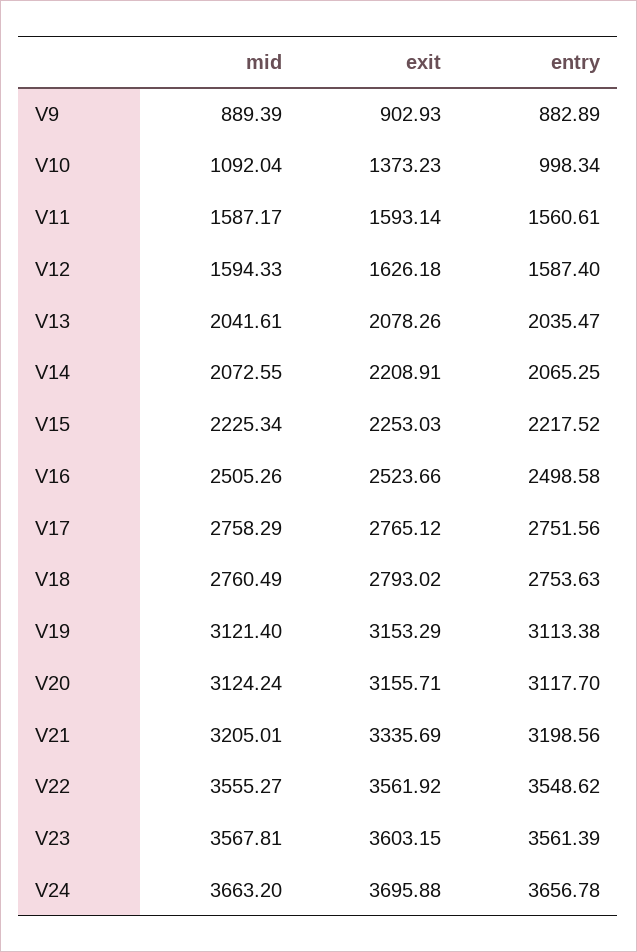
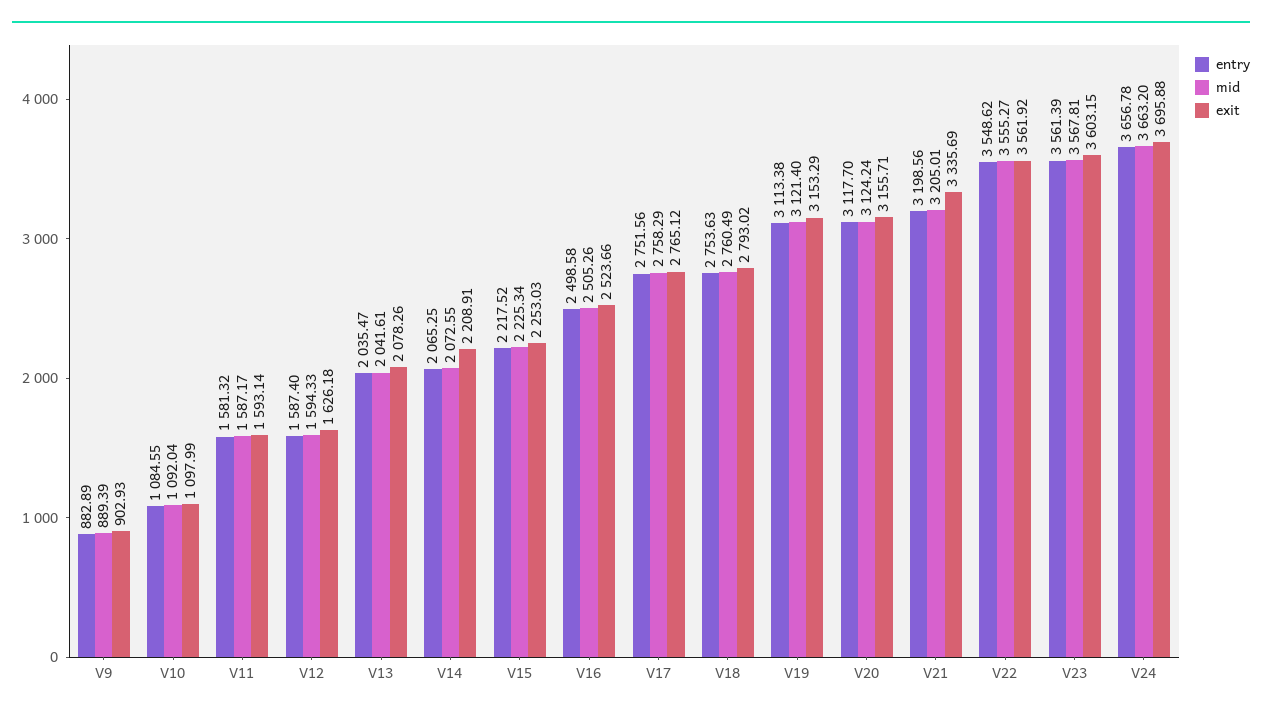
  {
    "mid": {
      "V9": 889.39,
      "V10": 1092.04,
      "V11": 1587.17,
      "V12": 1594.33,
      "V13": 2041.61,
      "V14": 2072.55,
      "V15": 2225.34,
      "V16": 2505.26,
      "V17": 2758.29,
      "V18": 2760.49,
      "V19": 3121.4,
      "V20": 3124.24,
      "V21": 3205.01,
      "V22": 3555.27,
      "V23": 3567.81,
      "V24": 3663.2
    },
    "exit": {
      "V9": 902.93,
-     "V10": 1373.23,
+     "V10": 1097.99,
      "V11": 1593.14,
      "V12": 1626.18,
      "V13": 2078.26,
      "V14": 2208.91,
      "V15": 2253.03,
      "V16": 2523.66,
      "V17": 2765.12,
      "V18": 2793.02,
      "V19": 3153.29,
      "V20": 3155.71,
      "V21": 3335.69,
      "V22": 3561.92,
      "V23": 3603.15,
      "V24": 3695.88
    },
    "entry": {
      "V9": 882.89,
-     "V10": 998.34,
+     "V10": 1084.55,
-     "V11": 1560.61,
+     "V11": 1581.32,
      "V12": 1587.4,
      "V13": 2035.47,
      "V14": 2065.25,
      "V15": 2217.52,
      "V16": 2498.58,
      "V17": 2751.56,
      "V18": 2753.63,
      "V19": 3113.38,
      "V20": 3117.7,
      "V21": 3198.56,
      "V22": 3548.62,
      "V23": 3561.39,
      "V24": 3656.78
    }
  }

